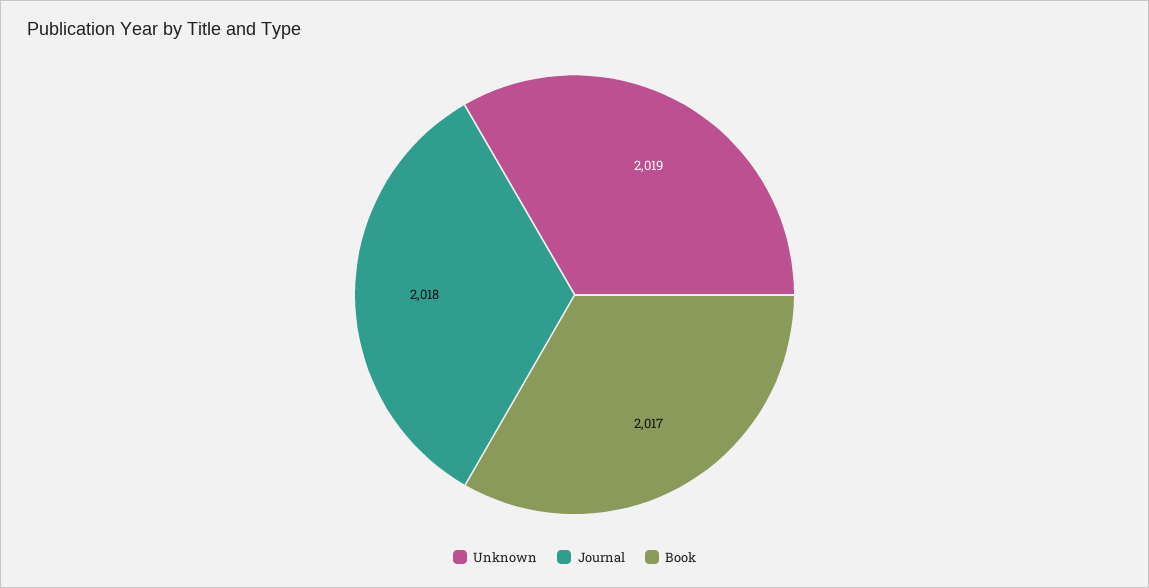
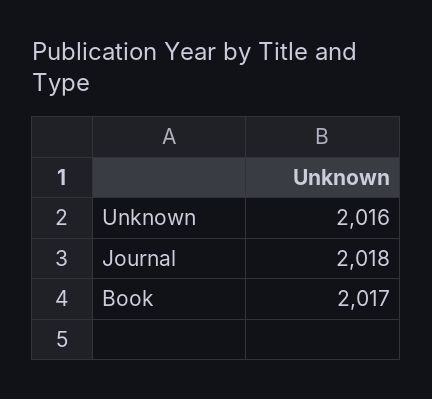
  {
-   "Unknown": 2019,
+   "Unknown": 2016,
    "Journal": 2018,
    "Book": 2017
  }

